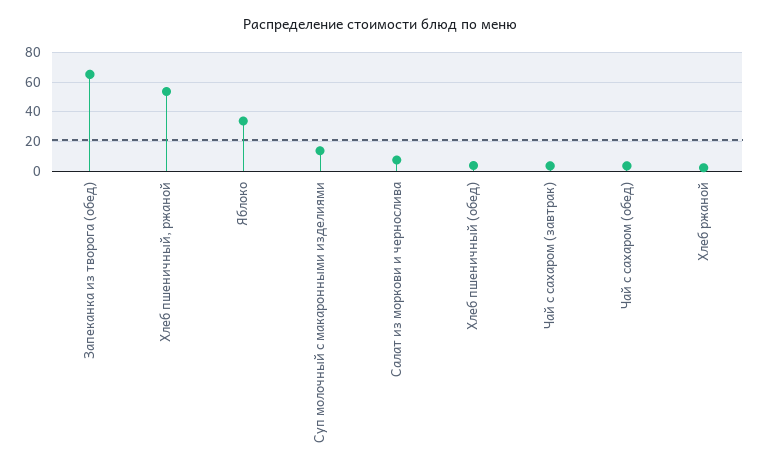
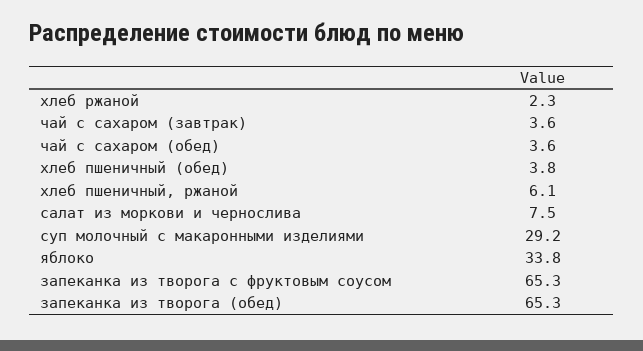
  {
    "Запеканка из творога (обед)": 65.3,
-   "Хлеб пшеничный, ржаной": 55,
+   "Хлеб пшеничный, ржаной": 6.1,
    "Яблоко": 33.8,
-   "Суп молочный с макаронными изделиями": 15,
+   "Суп молочный с макаронными изделиями": 29.2,
    "Салат из моркови и чернослива": 7.5,
    "Хлеб пшеничный (обед)": 3.8,
    "Чай с сахаром (завтрак)": 3.6,
    "Чай с сахаром (обед)": 3.6,
-   "Хлеб ржаной": 2.3
+   "Хлеб ржаной": 2.3,
+   "запеканка из творога с фруктовым соусом": 65.3
  }

